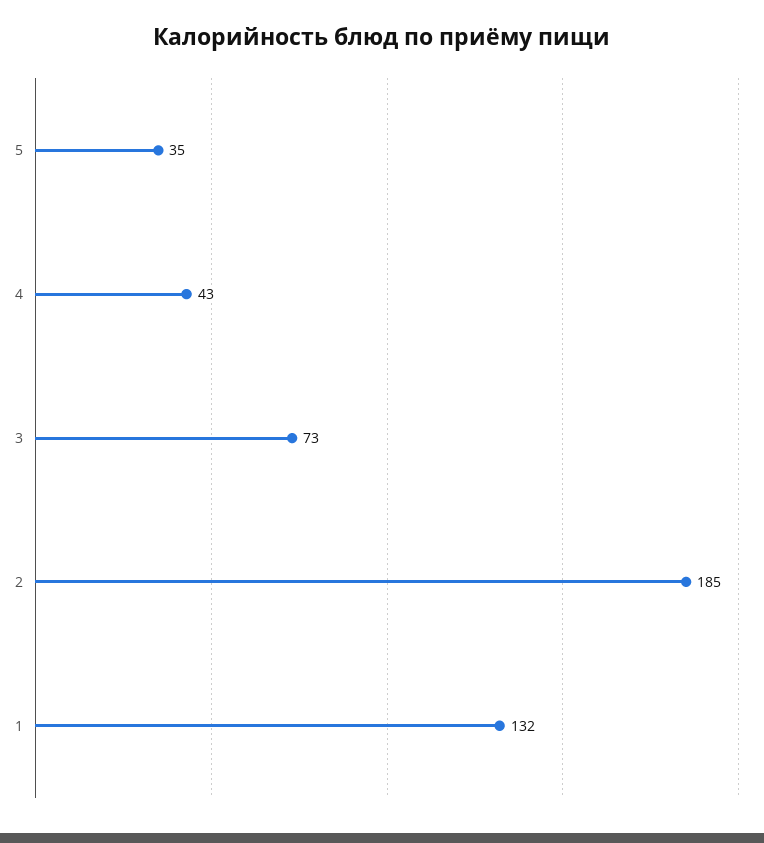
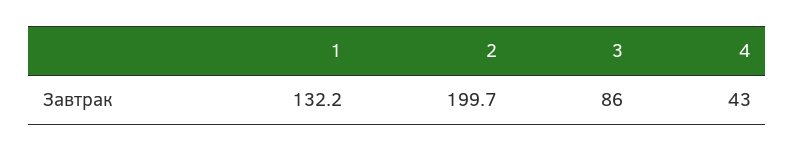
  {
-   "5": 35,
    "4": 43,
-   "3": 73,
+   "3": 86,
-   "2": 185,
+   "2": 199.7,
    "1": 132.2
  }

